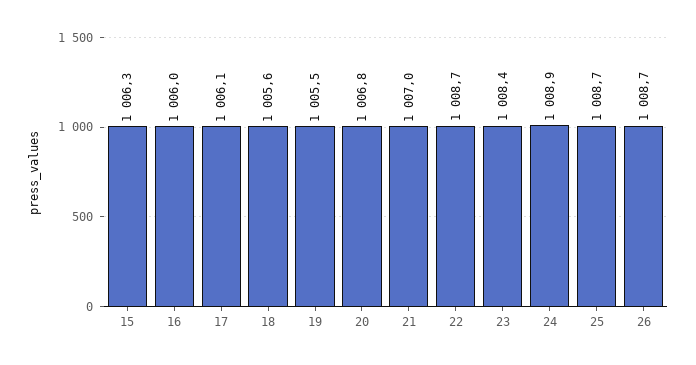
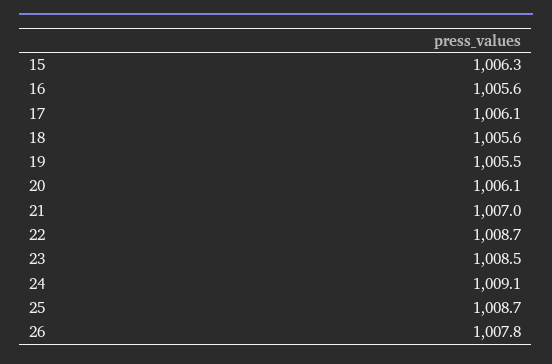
  {
    "15": 1006.3,
-   "16": 1006,
+   "16": 1005.6,
    "17": 1006.1,
    "18": 1005.6,
    "19": 1005.5,
-   "20": 1006.8,
+   "20": 1006.1,
    "21": 1007,
    "22": 1008.7,
-   "23": 1008.4,
+   "23": 1008.5,
-   "24": 1008.9,
+   "24": 1009.1,
    "25": 1008.7,
-   "26": 1008.7
+   "26": 1007.8
  }

